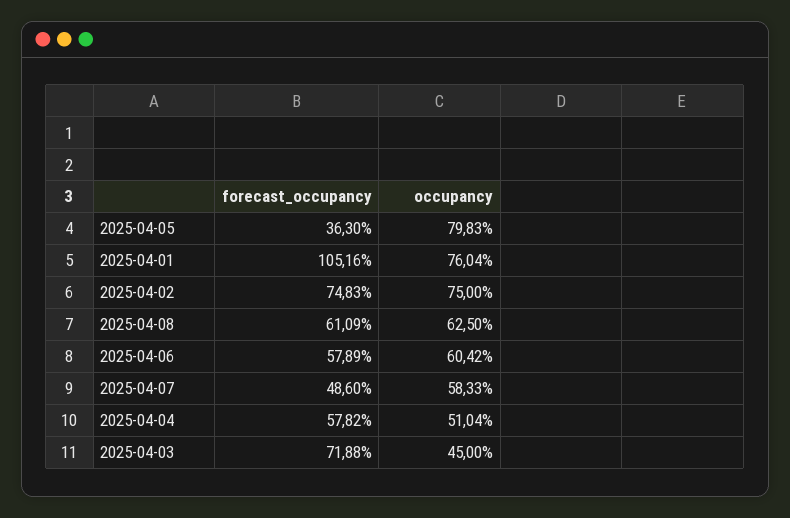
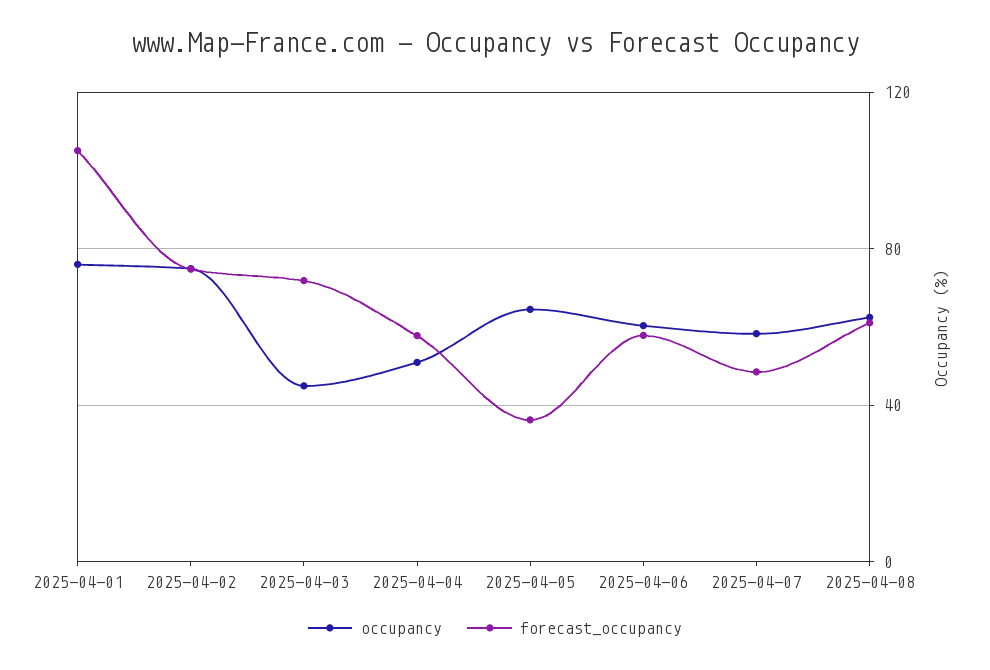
  {
    "forecast_occupancy": {
      "2025-04-05": 36.3,
      "2025-04-01": 105.16,
      "2025-04-02": 74.83,
      "2025-04-08": 61.09,
      "2025-04-06": 57.89,
      "2025-04-07": 48.6,
      "2025-04-04": 57.82,
      "2025-04-03": 71.88
    },
    "occupancy": {
-     "2025-04-05": 79.83,
+     "2025-04-05": 65,
      "2025-04-01": 76.04,
      "2025-04-02": 75,
      "2025-04-08": 62.5,
      "2025-04-06": 60.42,
      "2025-04-07": 58.33,
      "2025-04-04": 51.04,
      "2025-04-03": 45
    }
  }

